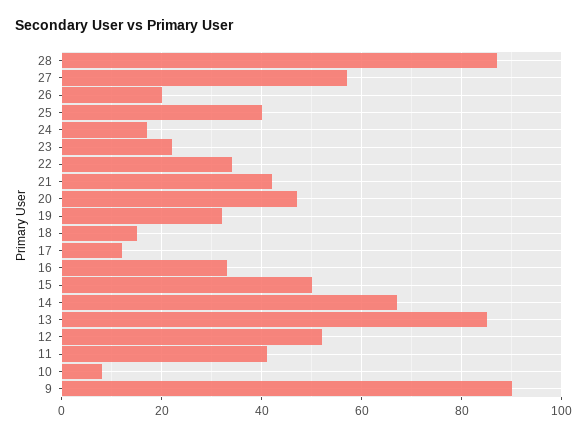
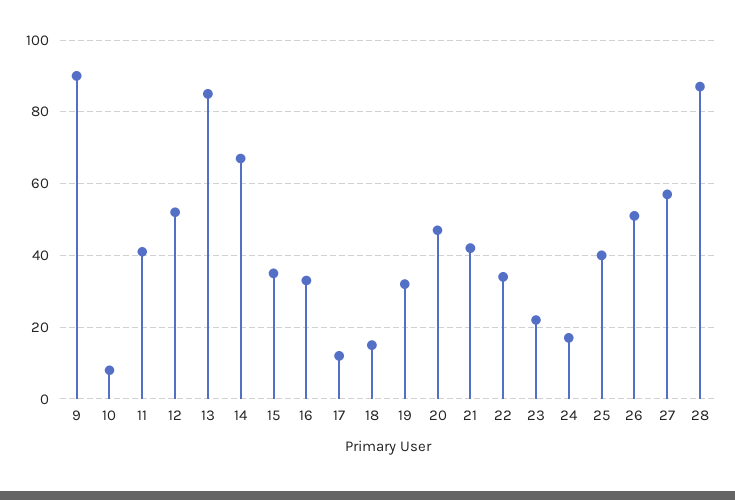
  {
    "28": 85,
    "27": 55,
-   "26": 20,
+   "26": 50,
    "25": 40,
    "24": 15,
    "23": 20,
    "22": 35,
    "21": 40,
    "20": 45,
    "19": 30,
    "18": 15,
    "17": 10,
    "16": 35,
-   "15": 50,
+   "15": 35,
    "14": 65,
    "13": 85,
    "12": 50,
    "11": 40,
    "10": 10,
    "9": 90
  }

